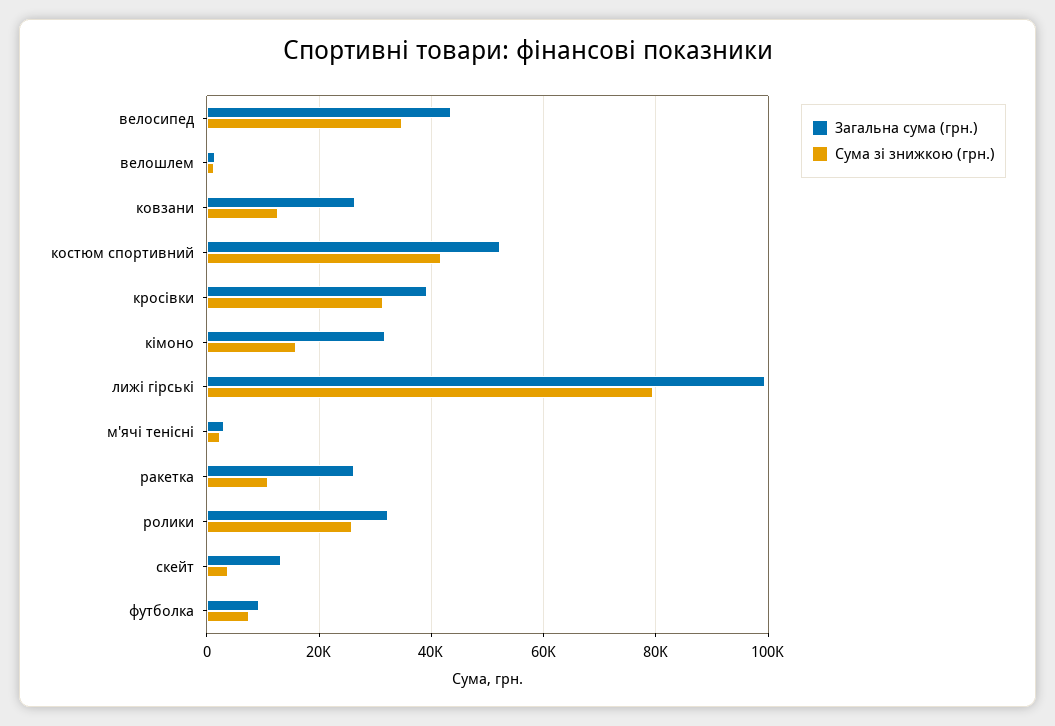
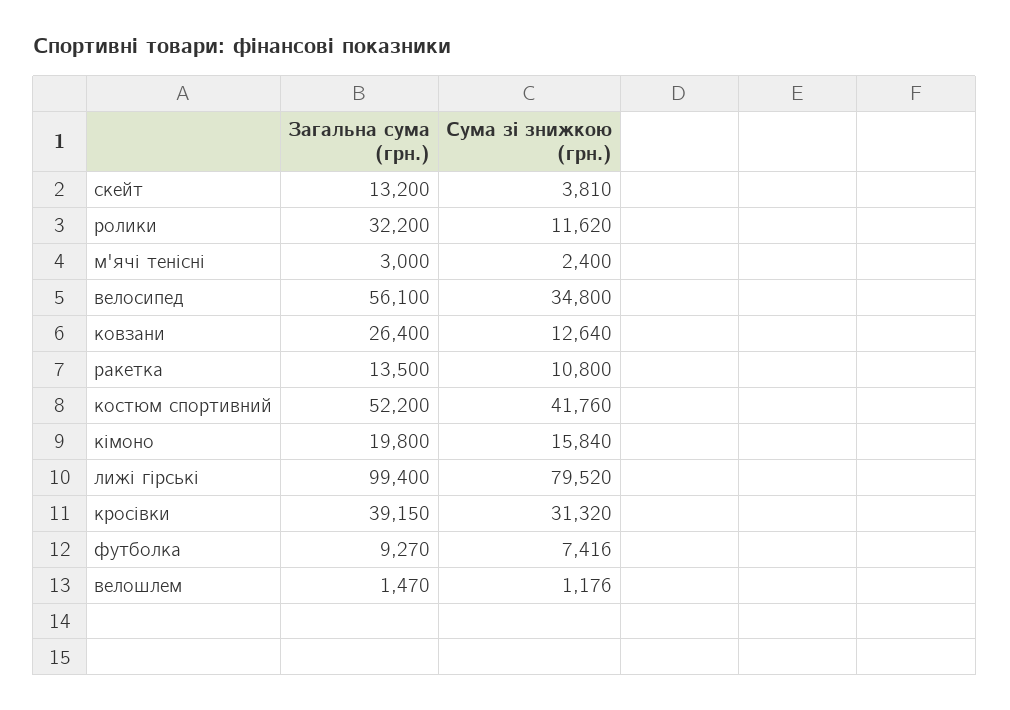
  {
    "Загальна сума (грн.)": {
-     "велосипед": 44000,
+     "велосипед": 56100,
      "велошлем": 1470,
      "ковзани": 26400,
      "костюм спортивний": 52200,
      "кросівки": 39150,
-     "кімоно": 32000,
+     "кімоно": 19800,
      "лижі гірські": 99400,
      "м'ячі тенісні": 3000,
-     "ракетка": 26000,
+     "ракетка": 13500,
      "ролики": 32200,
      "скейт": 13200,
      "футболка": 9270
    },
    "Сума зі знижкою (грн.)": {
      "велосипед": 34800,
      "велошлем": 1176,
      "ковзани": 12640,
      "костюм спортивний": 41760,
      "кросівки": 31320,
      "кімоно": 15840,
      "лижі гірські": 79520,
      "м'ячі тенісні": 2400,
      "ракетка": 10800,
-     "ролики": 26000,
+     "ролики": 11620,
      "скейт": 3810,
      "футболка": 7416
    }
  }

